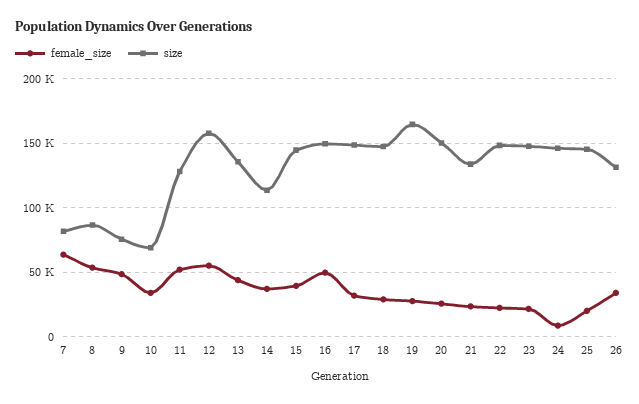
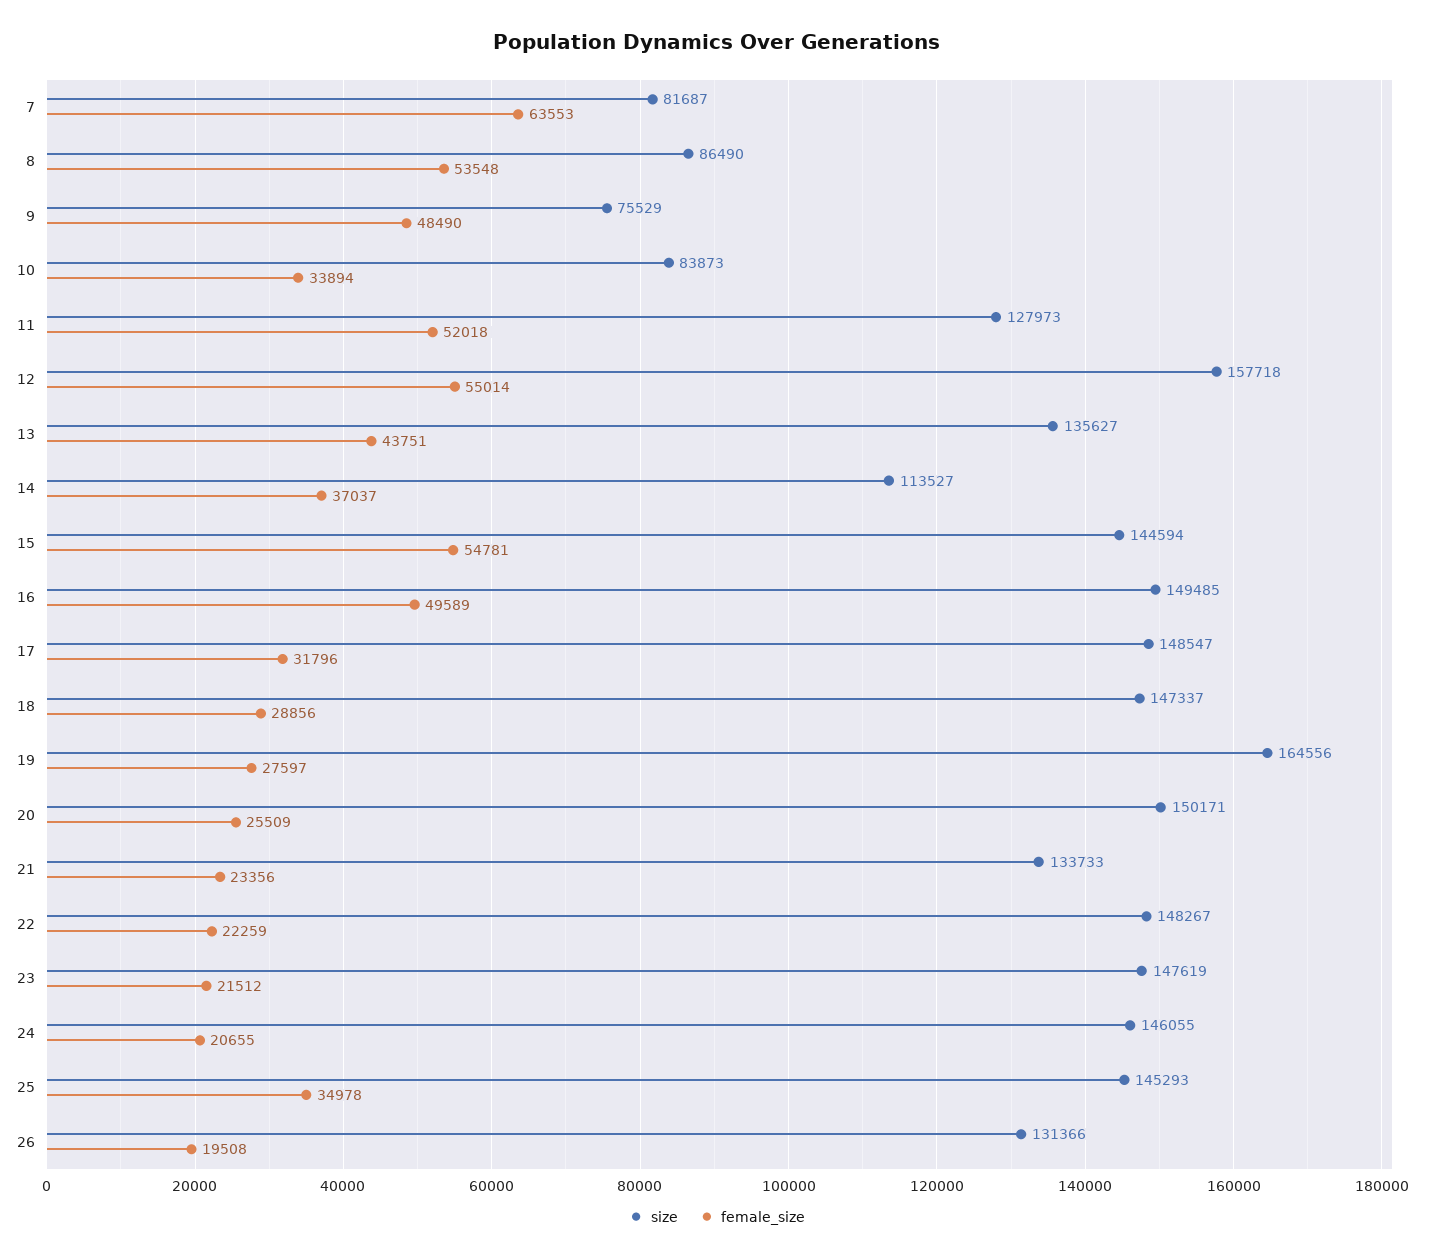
  {
    "female_size": {
      "7": 63553,
      "8": 53548,
      "9": 48490,
      "10": 33894,
      "11": 52018,
      "12": 55014,
      "13": 43751,
      "14": 37037,
-     "15": 40000,
+     "15": 54781,
      "16": 49589,
      "17": 31796,
      "18": 28856,
      "19": 27597,
      "20": 25509,
      "21": 23356,
      "22": 22259,
      "23": 21512,
-     "24": 10000,
+     "24": 20655,
-     "25": 20000,
+     "25": 34978,
-     "26": 35000
+     "26": 19508
    },
    "size": {
      "7": 81687,
      "8": 86490,
      "9": 75529,
-     "10": 70000,
+     "10": 83873,
      "11": 127973,
      "12": 157718,
      "13": 135627,
      "14": 113527,
      "15": 144594,
      "16": 149485,
      "17": 148547,
      "18": 147337,
      "19": 164556,
      "20": 150171,
      "21": 133733,
      "22": 148267,
      "23": 147619,
      "24": 146055,
      "25": 145293,
      "26": 131366
    }
  }

